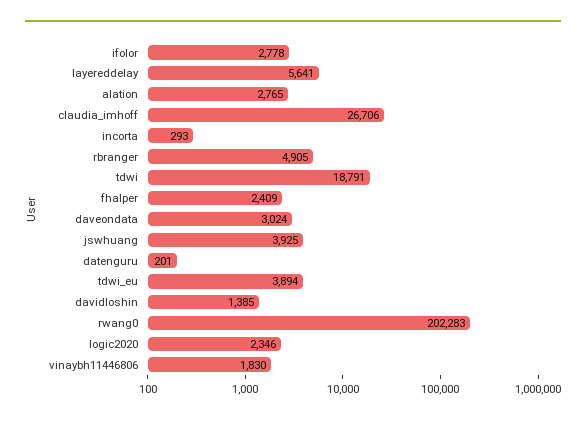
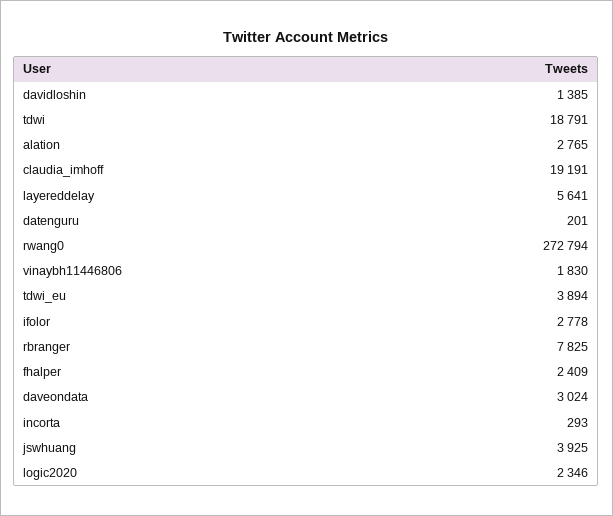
  {
    "ifolor": 2778,
    "layereddelay": 5641,
    "alation": 2765,
-   "claudia_imhoff": 26706,
+   "claudia_imhoff": 19191,
    "incorta": 293,
-   "rbranger": 4905,
+   "rbranger": 7825,
    "tdwi": 18791,
    "fhalper": 2409,
    "daveondata": 3024,
    "jswhuang": 3925,
    "datenguru": 201,
    "tdwi_eu": 3894,
    "davidloshin": 1385,
-   "rwang0": 202283,
+   "rwang0": 272794,
    "logic2020": 2346,
    "vinaybh11446806": 1830
  }

